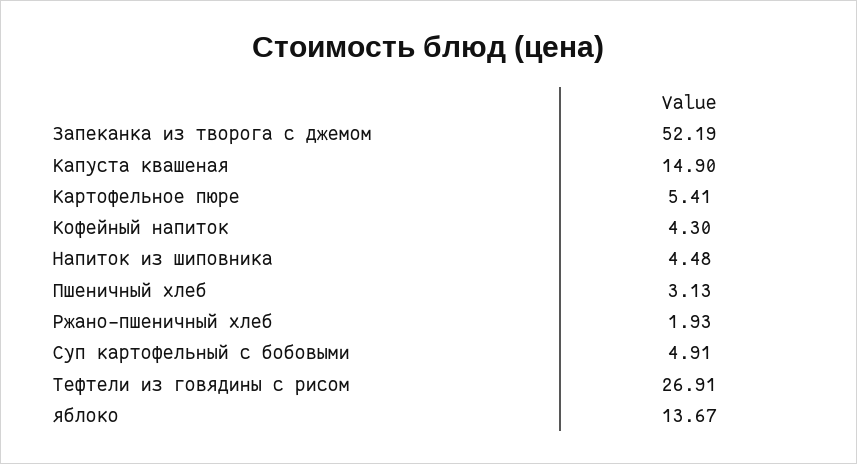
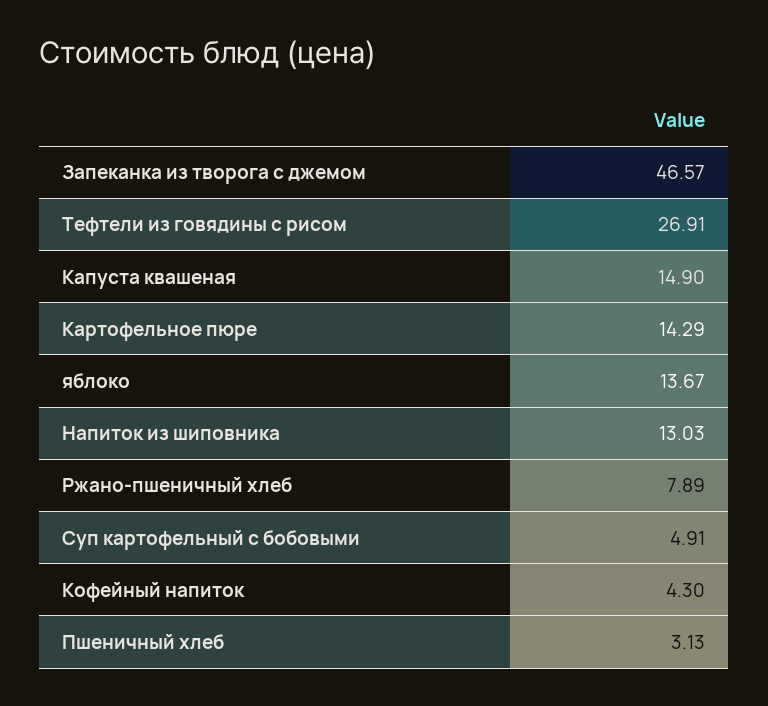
  {
-   "Запеканка из творога с джемом": 52.19,
+   "Запеканка из творога с джемом": 46.57,
    "Капуста квашеная": 14.9,
-   "Картофельное пюре": 5.41,
+   "Картофельное пюре": 14.29,
    "Кофейный напиток": 4.3,
-   "Напиток из шиповника": 4.48,
+   "Напиток из шиповника": 13.03,
    "Пшеничный хлеб": 3.13,
-   "Ржано-пшеничный хлеб": 1.93,
+   "Ржано-пшеничный хлеб": 7.89,
    "Суп картофельный с бобовыми": 4.91,
    "Тефтели из говядины с рисом": 26.91,
    "яблоко": 13.67
  }

